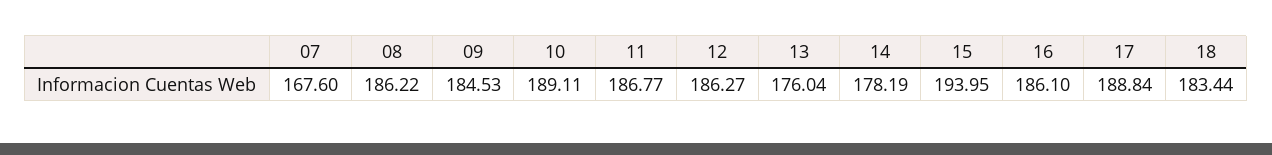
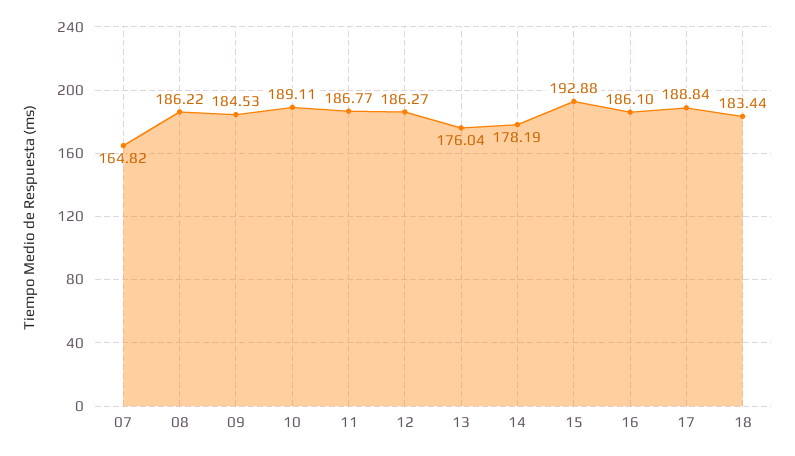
  {
-   "07": 167.6,
+   "07": 164.82,
    "08": 186.22,
    "09": 184.53,
    "10": 189.11,
    "11": 186.77,
    "12": 186.27,
    "13": 176.04,
    "14": 178.19,
-   "15": 193.95,
+   "15": 192.88,
    "16": 186.1,
    "17": 188.84,
    "18": 183.44
  }

